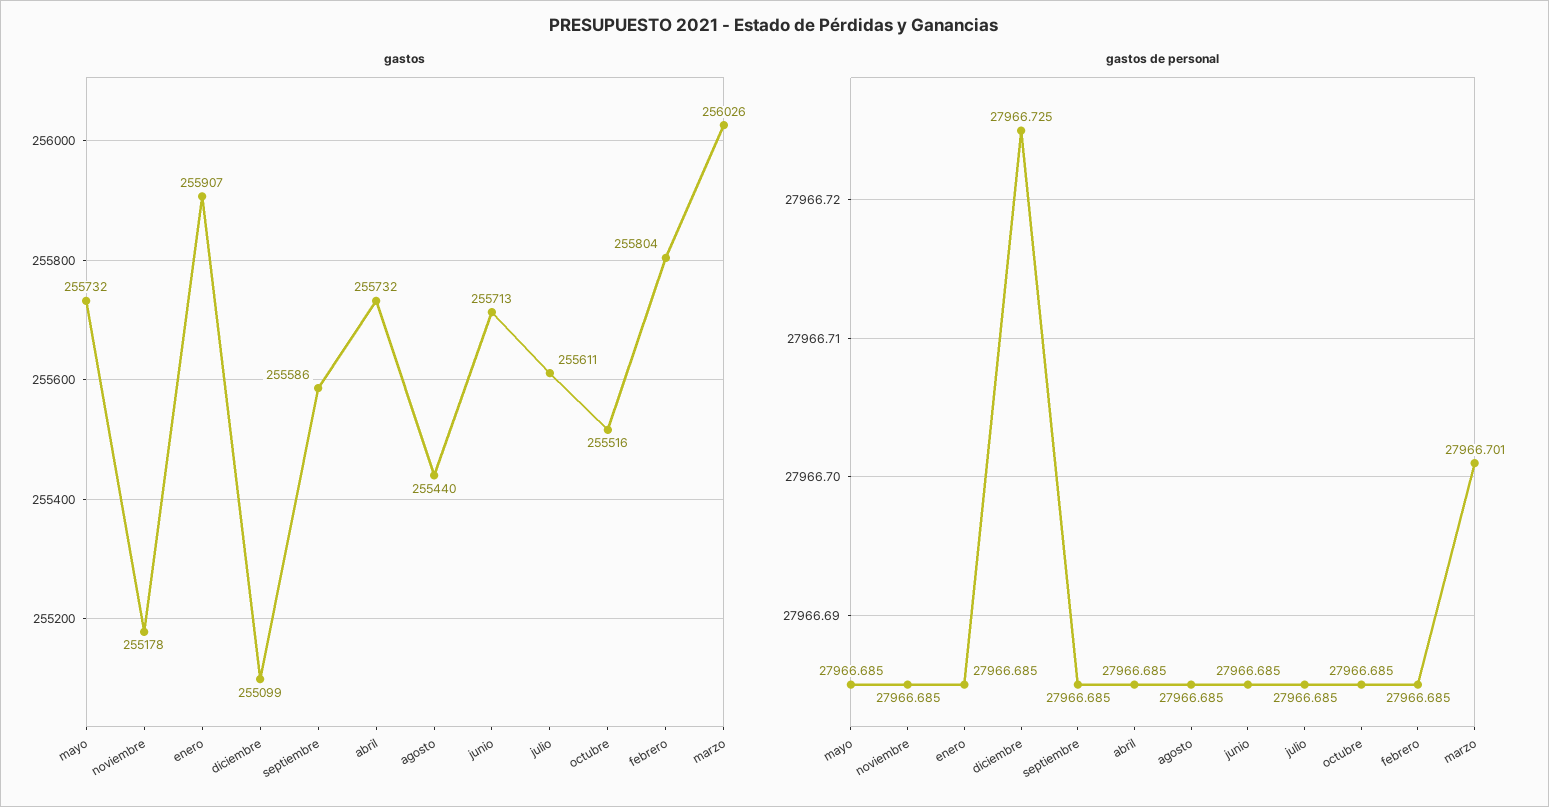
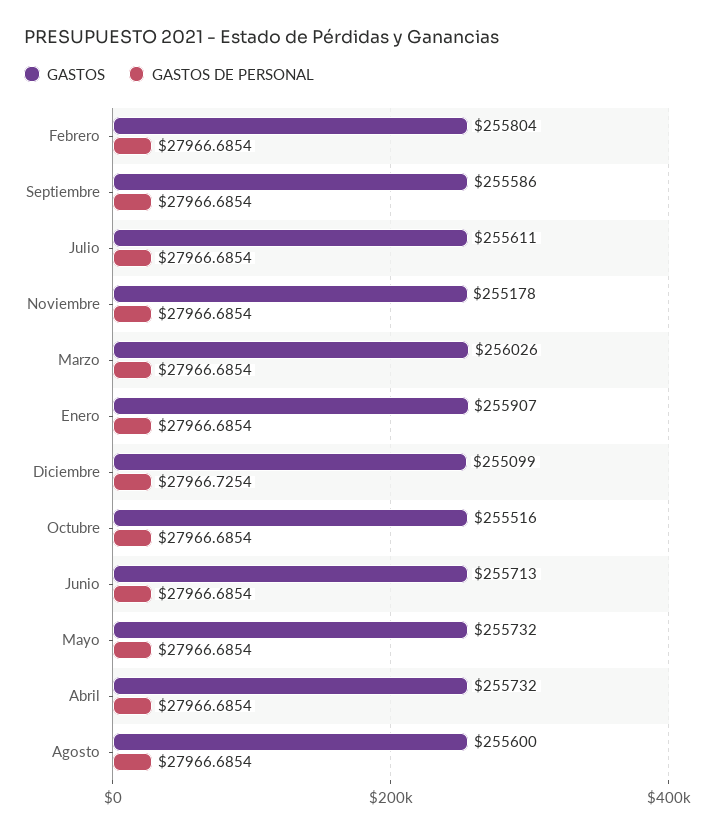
  {
    "gastos": {
      "mayo": 255732,
      "noviembre": 255178,
      "enero": 255907,
      "diciembre": 255099,
      "septiembre": 255586,
      "abril": 255732,
-     "agosto": 255440,
+     "agosto": 255600,
      "junio": 255713,
      "julio": 255611,
      "octubre": 255516,
      "febrero": 255804,
      "marzo": 256026
    },
    "gastos de personal": {
      "mayo": 27966.6854,
      "noviembre": 27966.6854,
      "enero": 27966.6854,
      "diciembre": 27966.7254,
      "septiembre": 27966.6854,
      "abril": 27966.6854,
      "agosto": 27966.6854,
      "junio": 27966.6854,
      "julio": 27966.6854,
      "octubre": 27966.6854,
      "febrero": 27966.6854,
-     "marzo": 27966.701
+     "marzo": 27966.6854
    }
  }

